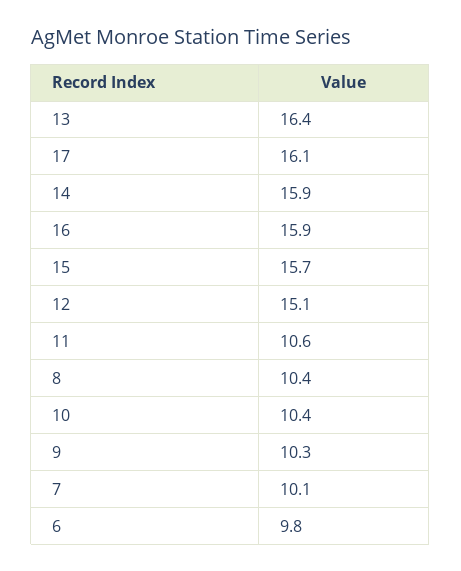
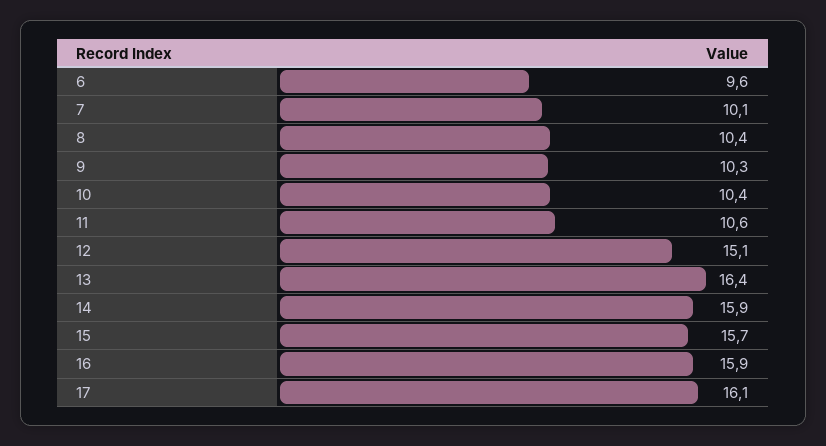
  {
    "13": 16.4,
    "17": 16.1,
    "14": 15.9,
    "16": 15.9,
    "15": 15.7,
    "12": 15.1,
    "11": 10.6,
    "8": 10.4,
    "10": 10.4,
    "9": 10.3,
    "7": 10.1,
-   "6": 9.8
+   "6": 9.6
  }

